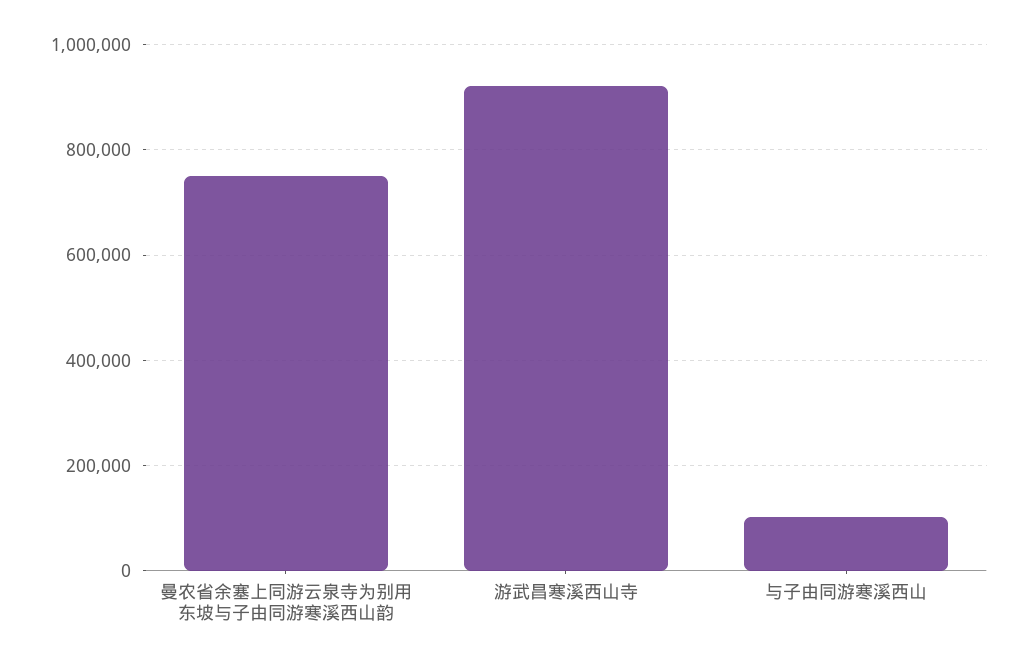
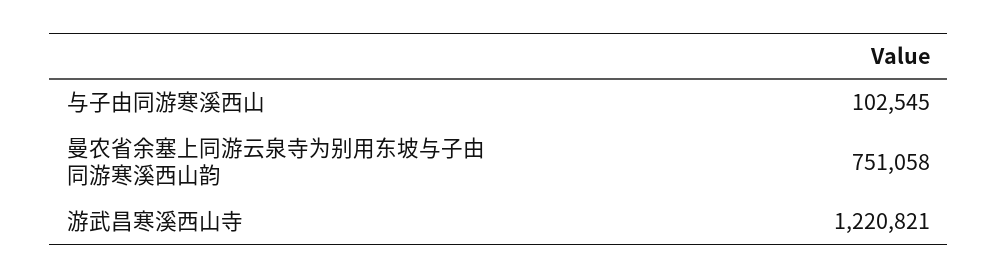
  {
    "曼农省余塞上同游云泉寺为别用东坡与子由同游寒溪西山韵": 751058,
-   "游武昌寒溪西山寺": 920000,
+   "游武昌寒溪西山寺": 1220821,
    "与子由同游寒溪西山": 102545
  }

